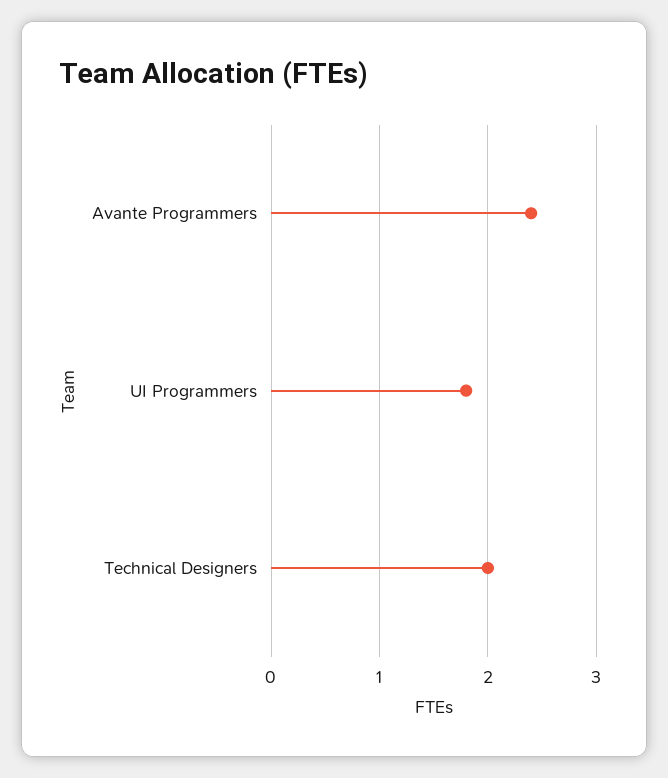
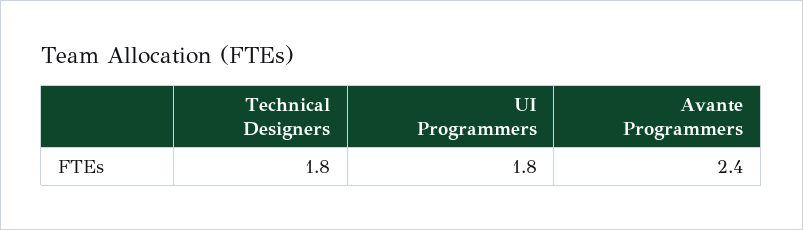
  {
    "Avante Programmers": 2.4,
    "UI Programmers": 1.8,
-   "Technical Designers": 2
+   "Technical Designers": 1.8
  }

